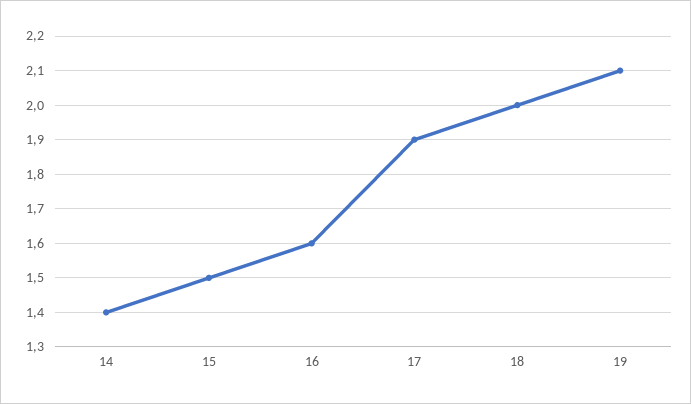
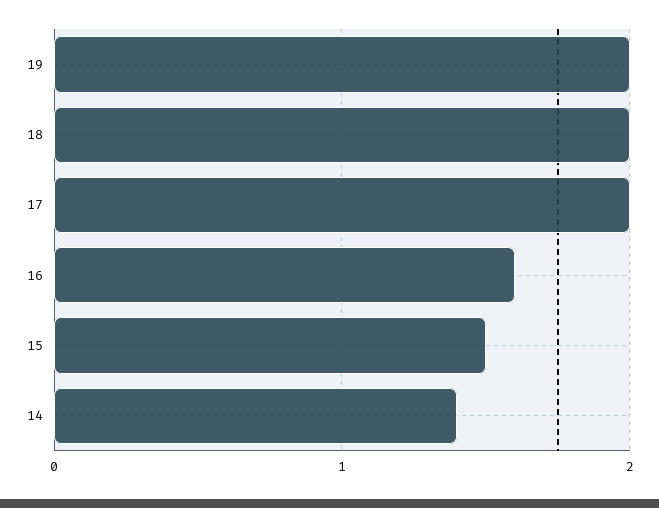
  {
    "14": 1.4,
    "15": 1.5,
    "16": 1.6,
-   "17": 1.9,
+   "17": 2,
    "18": 2,
-   "19": 2.1
+   "19": 2
  }

